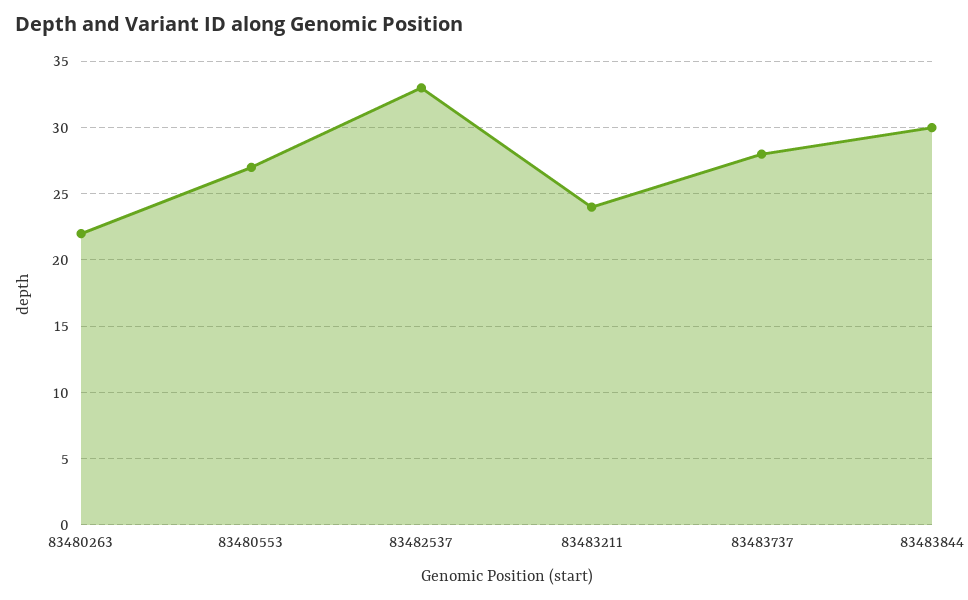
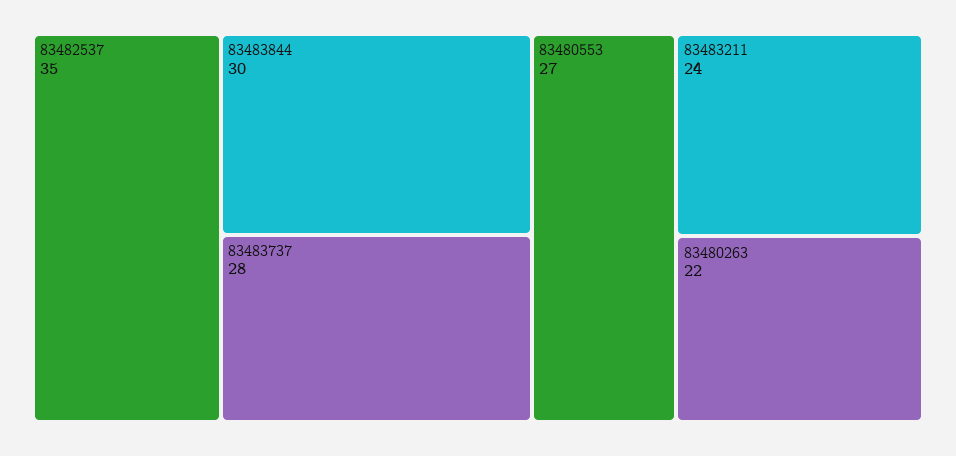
  {
    "83480263": 22,
    "83480553": 27,
-   "83482537": 33,
+   "83482537": 35,
    "83483211": 24,
    "83483737": 28,
    "83483844": 30
  }

